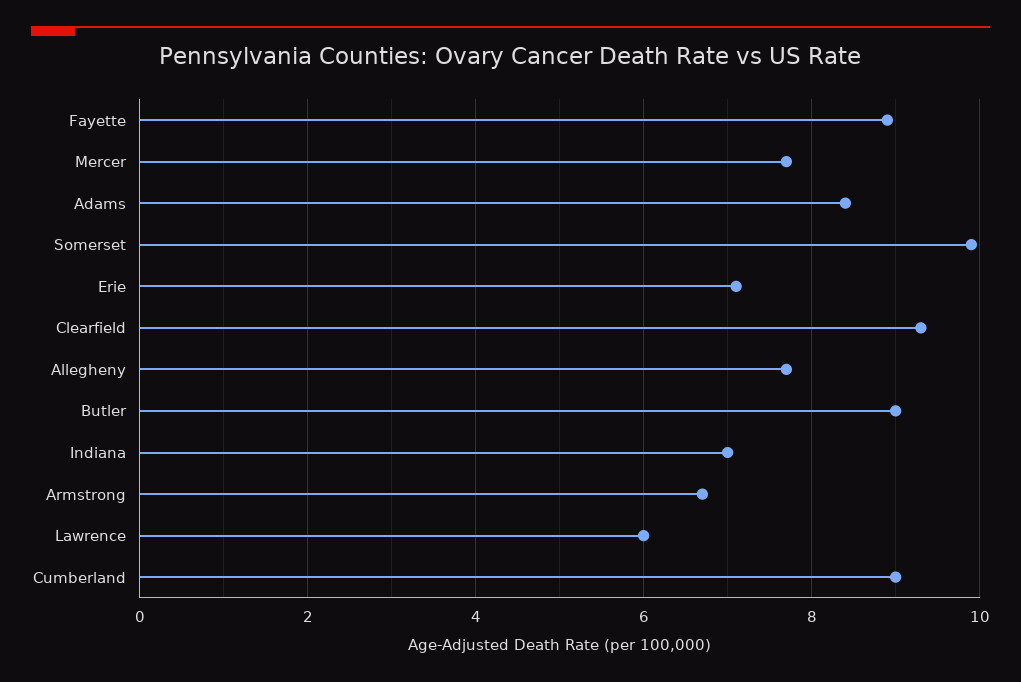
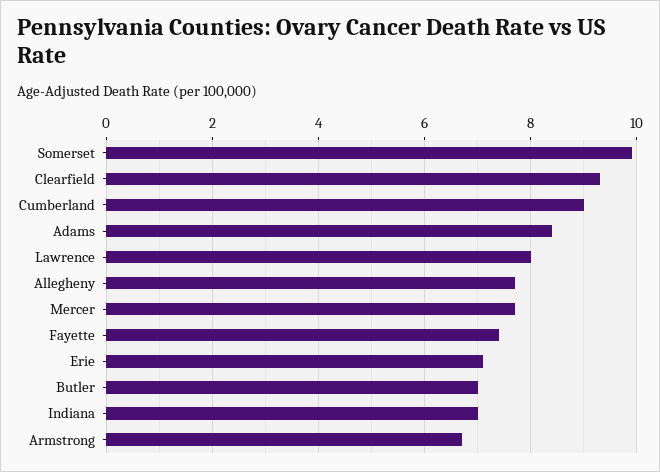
  {
-   "Fayette": 9,
+   "Fayette": 7.5,
    "Mercer": 7.5,
    "Adams": 8.5,
    "Somerset": 10,
    "Erie": 7,
    "Clearfield": 9.5,
    "Allegheny": 7.5,
-   "Butler": 9,
+   "Butler": 7,
    "Indiana": 7,
    "Armstrong": 6.5,
-   "Lawrence": 6,
+   "Lawrence": 8,
    "Cumberland": 9
  }

